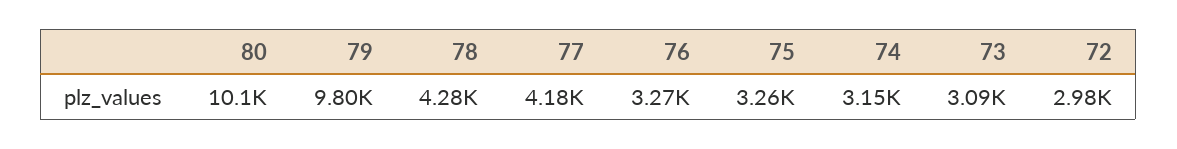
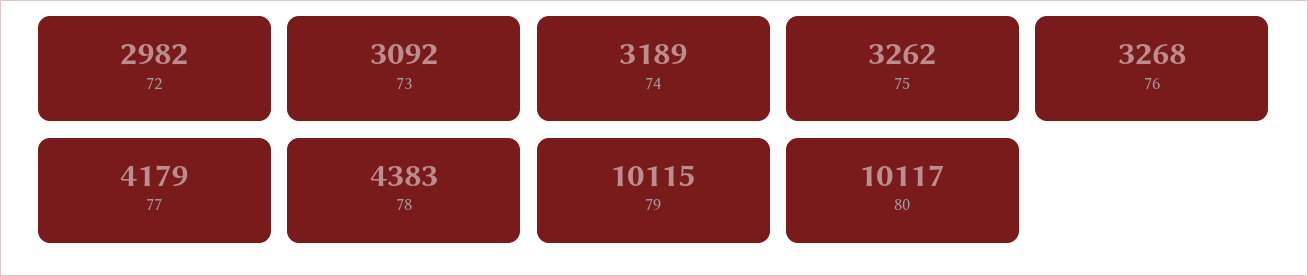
  {
    "80": 10117,
-   "79": 9800,
+   "79": 10115,
-   "78": 4280,
+   "78": 4383,
    "77": 4179,
    "76": 3268,
    "75": 3262,
-   "74": 3150,
+   "74": 3189,
    "73": 3092,
    "72": 2982
  }

